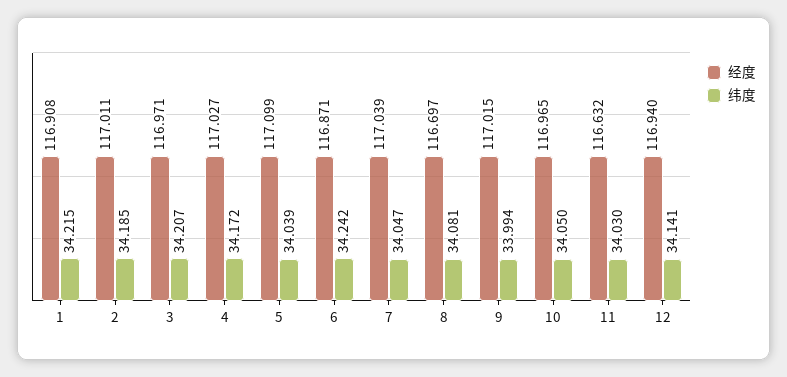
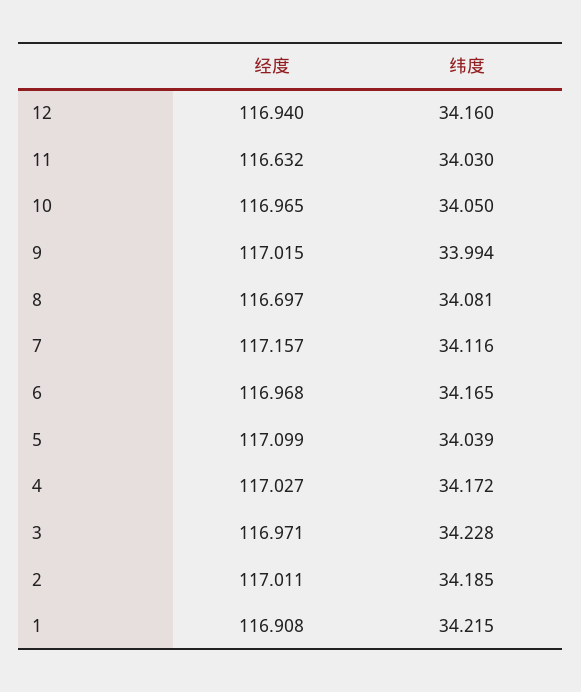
  {
    "经度": {
      "1": 116.908,
      "2": 117.011,
      "3": 116.971,
      "4": 117.027,
      "5": 117.099,
-     "6": 116.871,
+     "6": 116.968,
-     "7": 117.039,
+     "7": 117.157,
      "8": 116.697,
      "9": 117.015,
      "10": 116.965,
      "11": 116.632,
      "12": 116.94
    },
    "纬度": {
      "1": 34.215,
      "2": 34.185,
-     "3": 34.207,
+     "3": 34.228,
      "4": 34.172,
      "5": 34.039,
-     "6": 34.242,
+     "6": 34.165,
-     "7": 34.047,
+     "7": 34.116,
      "8": 34.081,
      "9": 33.994,
      "10": 34.05,
      "11": 34.03,
-     "12": 34.141
+     "12": 34.16
    }
  }

